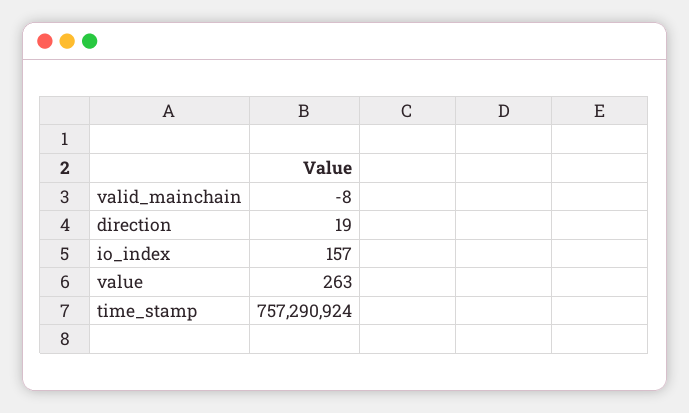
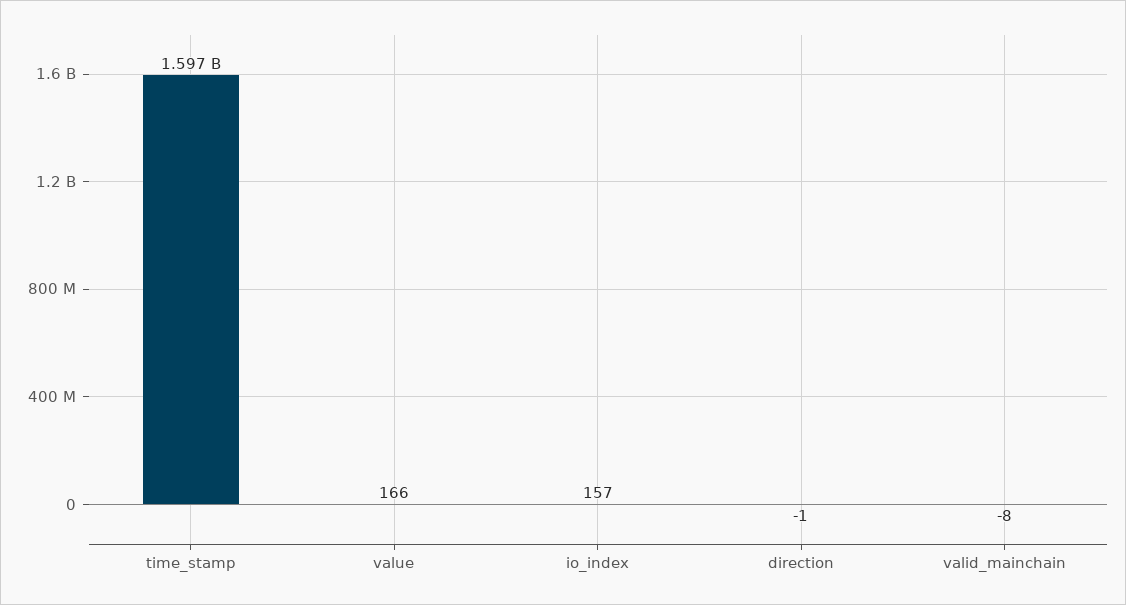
  {
    "valid_mainchain": -8,
-   "direction": 19,
+   "direction": -1,
    "io_index": 157,
-   "value": 263,
+   "value": 166,
-   "time_stamp": 757290924
+   "time_stamp": 1597000000
  }

